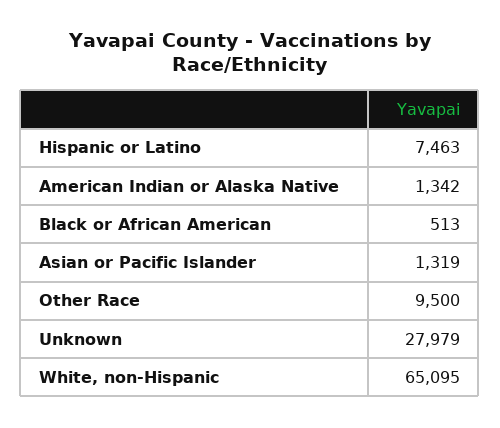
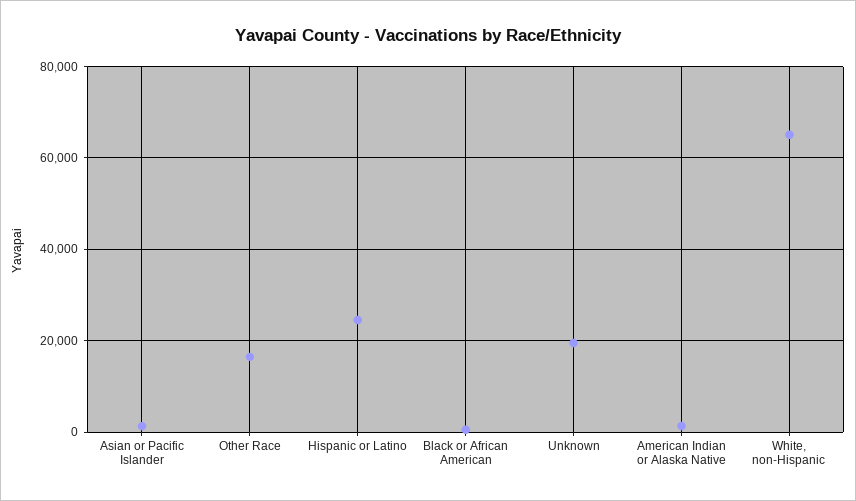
  {
-   "Hispanic or Latino": 7463,
+   "Hispanic or Latino": 24000,
    "American Indian or Alaska Native": 1342,
    "Black or African American": 513,
    "Asian or Pacific Islander": 1319,
-   "Other Race": 9500,
+   "Other Race": 16000,
-   "Unknown": 27979,
+   "Unknown": 20000,
    "White, non-Hispanic": 65095
  }

